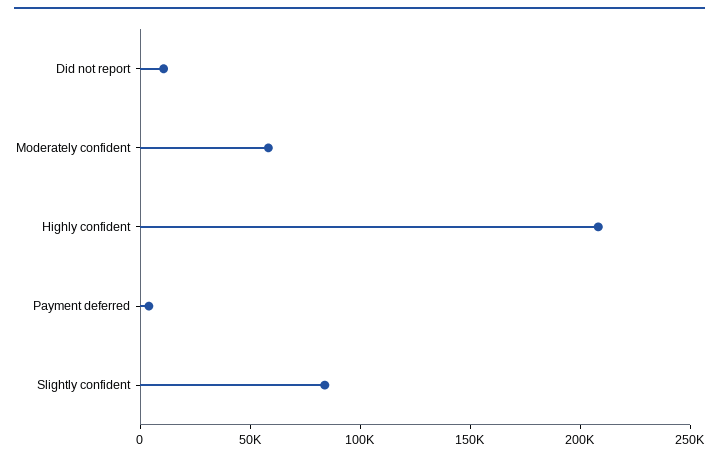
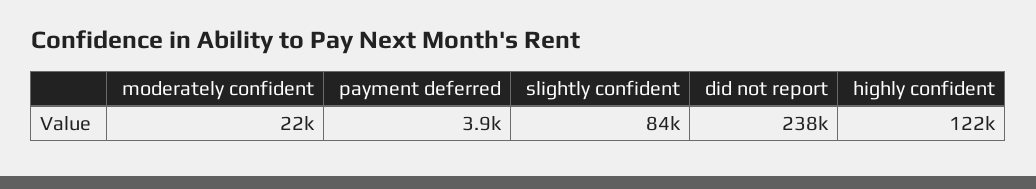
  {
-   "Did not report": 10000,
+   "Did not report": 238000,
-   "Moderately confident": 60000,
+   "Moderately confident": 22000,
-   "Highly confident": 210000,
+   "Highly confident": 122000,
    "Payment deferred": 3900,
    "Slightly confident": 84000
  }

